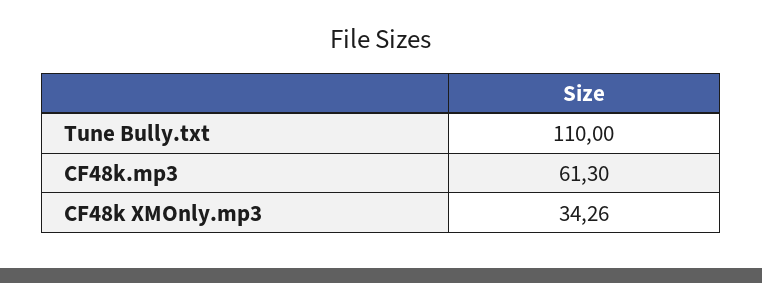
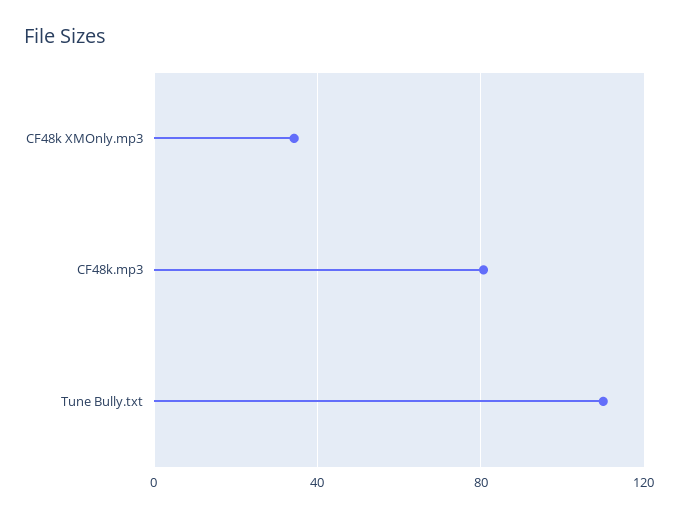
  {
    "Tune Bully.txt": 110,
-   "CF48k.mp3": 61.3,
+   "CF48k.mp3": 80,
    "CF48k XMOnly.mp3": 34.26
  }

